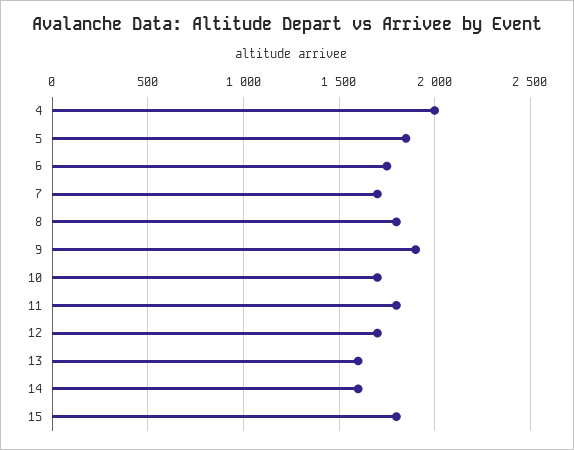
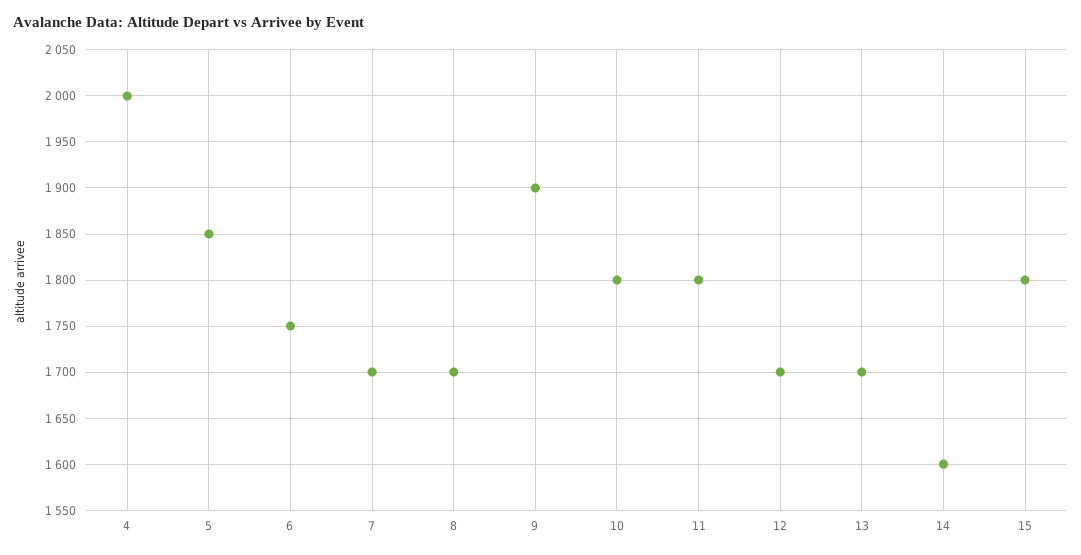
  {
    "4": 2000,
    "5": 1850,
    "6": 1750,
    "7": 1700,
-   "8": 1800,
+   "8": 1700,
    "9": 1900,
-   "10": 1700,
+   "10": 1800,
    "11": 1800,
    "12": 1700,
-   "13": 1600,
+   "13": 1700,
    "14": 1600,
    "15": 1800
  }

